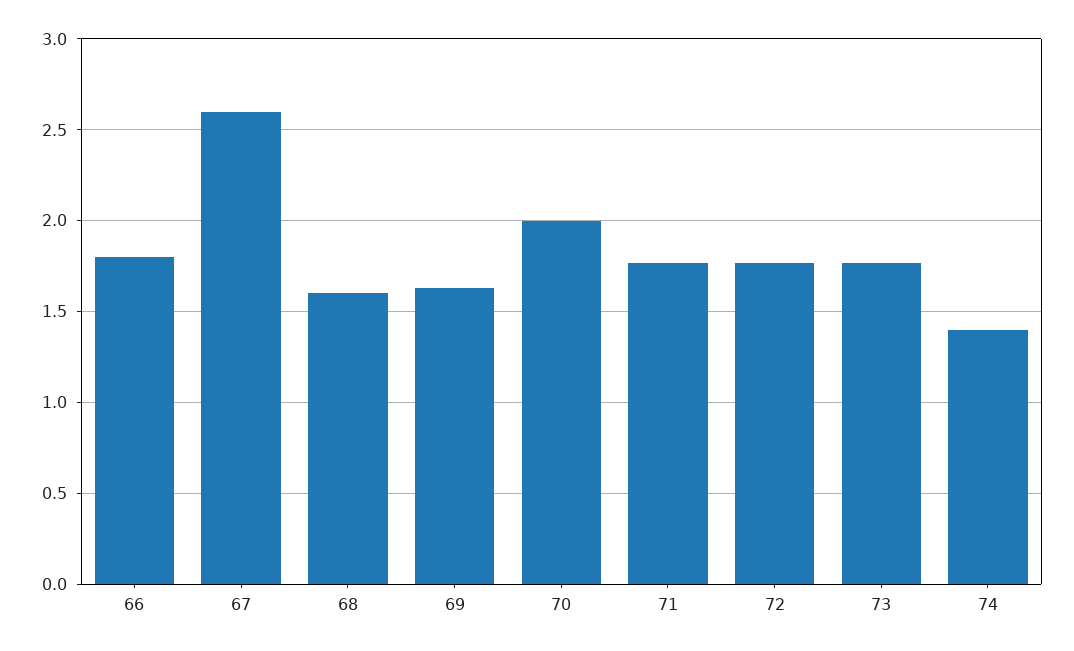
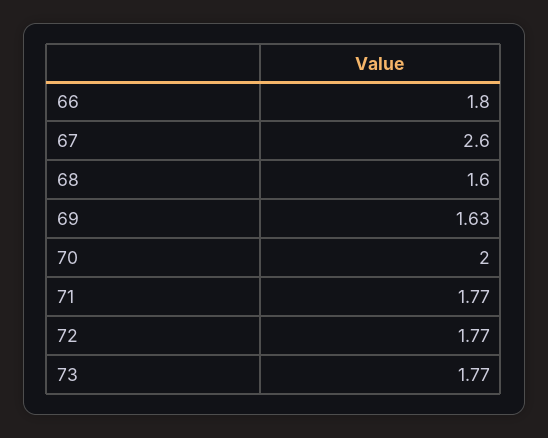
  {
    "66": 1.8,
    "67": 2.6,
    "68": 1.6,
    "69": 1.63,
    "70": 2,
    "71": 1.77,
    "72": 1.77,
-   "73": 1.77,
+   "73": 1.77
-   "74": 1.4
  }

